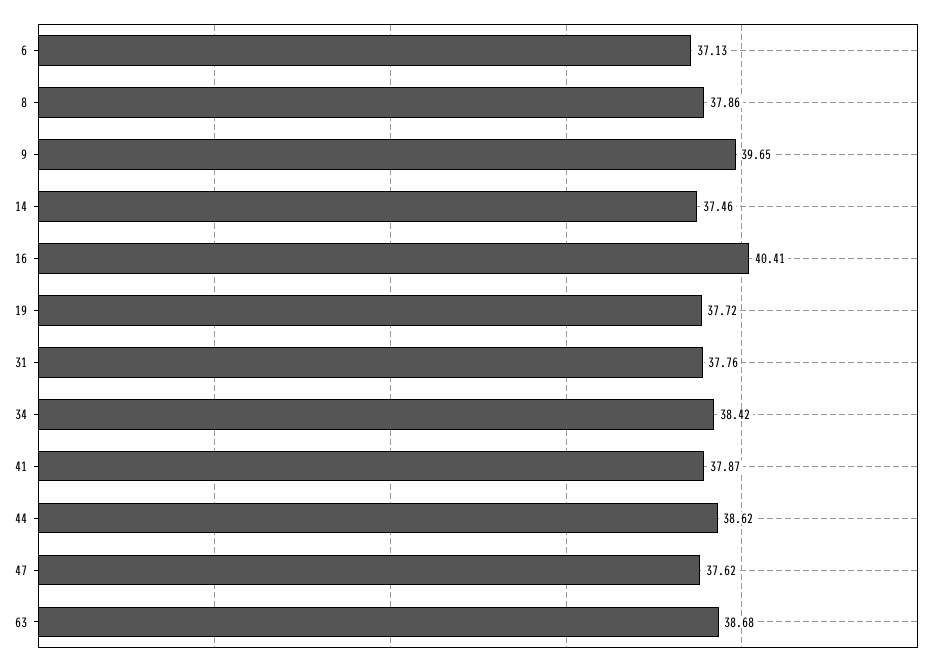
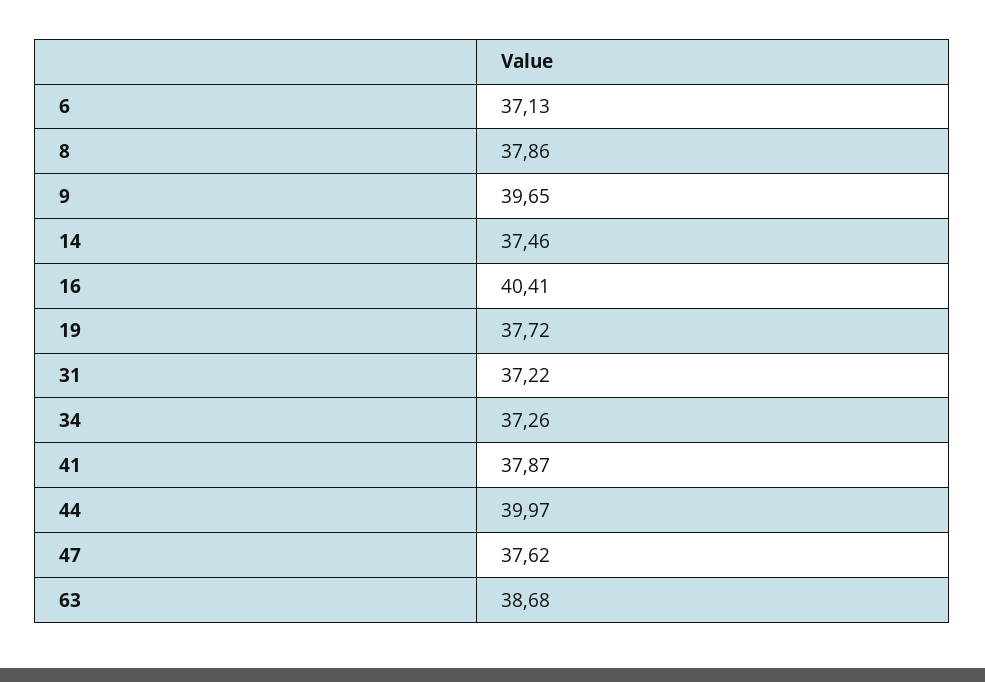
  {
    "6": 37.13,
    "8": 37.86,
    "9": 39.65,
    "14": 37.46,
    "16": 40.41,
    "19": 37.72,
-   "31": 37.76,
+   "31": 37.22,
-   "34": 38.42,
+   "34": 37.26,
    "41": 37.87,
-   "44": 38.62,
+   "44": 39.97,
    "47": 37.62,
    "63": 38.68
  }

